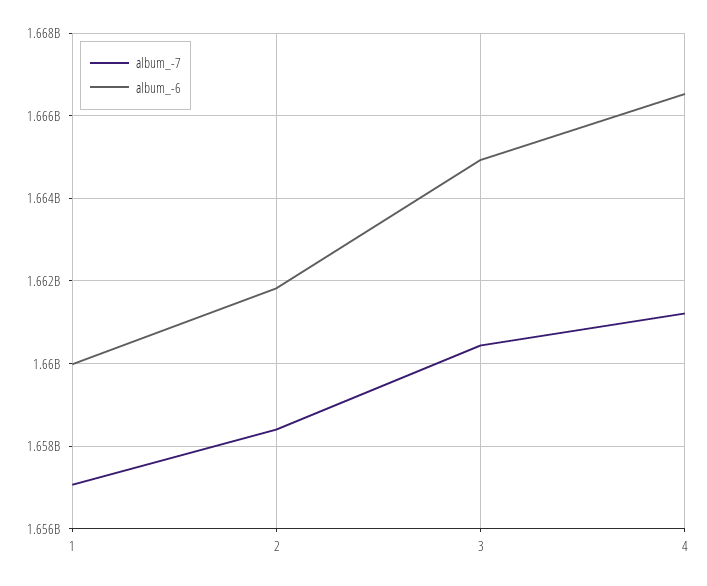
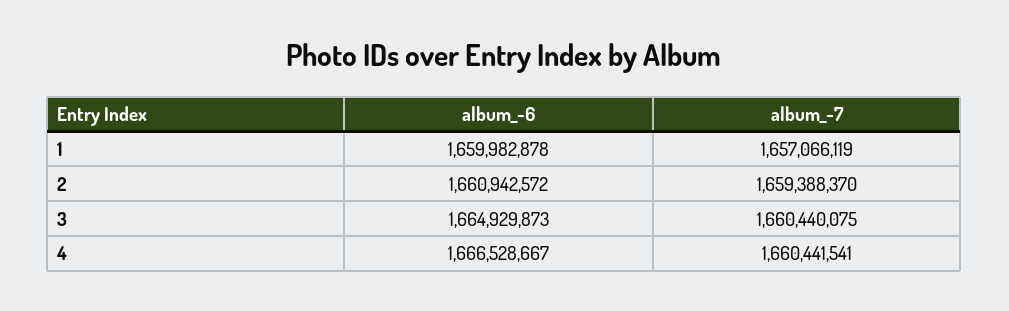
  {
    "album_-7": {
      "1": 1657066119,
-     "2": 1658400000,
+     "2": 1659388370,
      "3": 1660440075,
-     "4": 1661200000
+     "4": 1660441541
    },
    "album_-6": {
      "1": 1659982878,
-     "2": 1661800000,
+     "2": 1660942572,
      "3": 1664929873,
      "4": 1666528667
    }
  }

